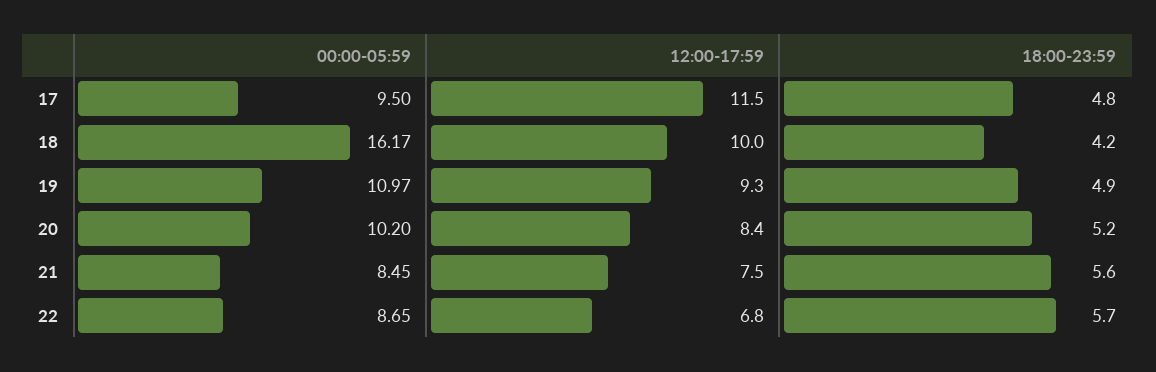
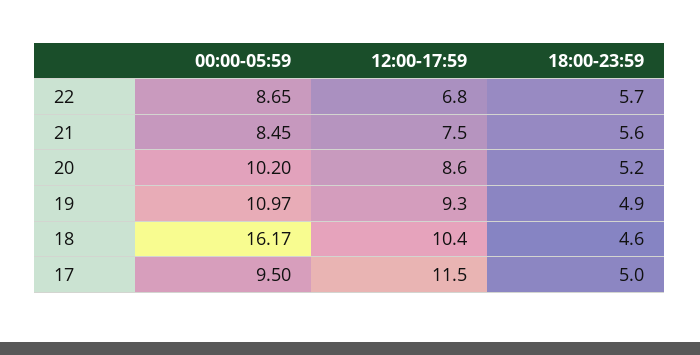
  {
    "00:00-05:59": {
      "17": 9.5,
      "18": 16.17,
      "19": 10.97,
      "20": 10.2,
      "21": 8.45,
      "22": 8.65
    },
    "12:00-17:59": {
      "17": 11.5,
-     "18": 10,
+     "18": 10.4,
      "19": 9.3,
-     "20": 8.4,
+     "20": 8.6,
      "21": 7.5,
      "22": 6.8
    },
    "18:00-23:59": {
-     "17": 4.8,
+     "17": 5,
-     "18": 4.2,
+     "18": 4.6,
      "19": 4.9,
      "20": 5.2,
      "21": 5.6,
      "22": 5.7
    }
  }

